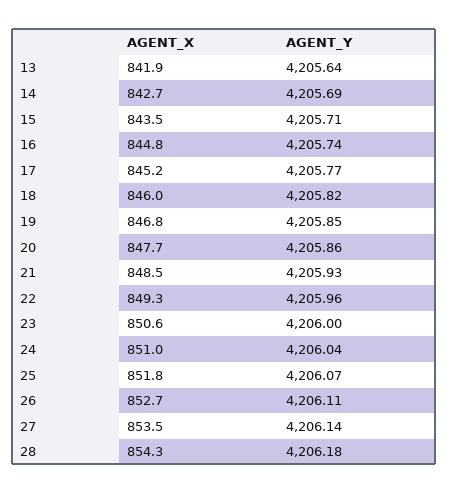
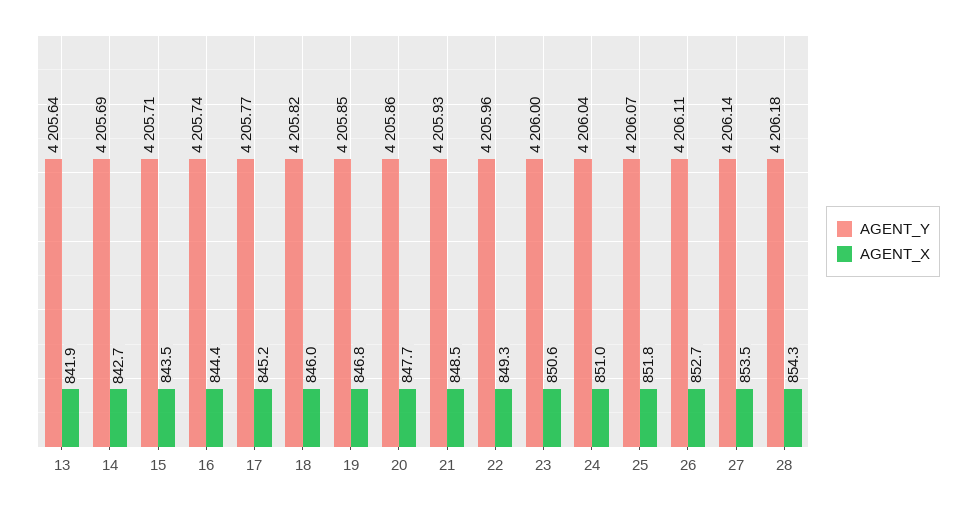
  {
    "AGENT_X": {
      "13": 841.9,
      "14": 842.7,
      "15": 843.5,
-     "16": 844.8,
+     "16": 844.4,
      "17": 845.2,
      "18": 846,
      "19": 846.8,
      "20": 847.7,
      "21": 848.5,
      "22": 849.3,
      "23": 850.6,
      "24": 851,
      "25": 851.8,
      "26": 852.7,
      "27": 853.5,
      "28": 854.3
    },
    "AGENT_Y": {
      "13": 4205.64,
      "14": 4205.69,
      "15": 4205.71,
      "16": 4205.74,
      "17": 4205.77,
      "18": 4205.82,
      "19": 4205.85,
      "20": 4205.86,
      "21": 4205.93,
      "22": 4205.96,
      "23": 4206,
      "24": 4206.04,
      "25": 4206.07,
      "26": 4206.11,
      "27": 4206.14,
      "28": 4206.18
    }
  }

